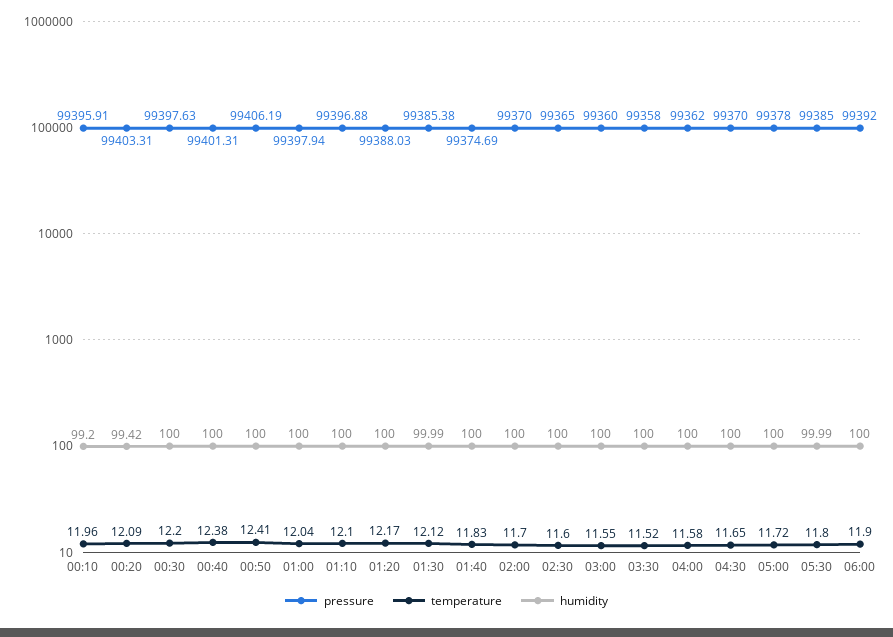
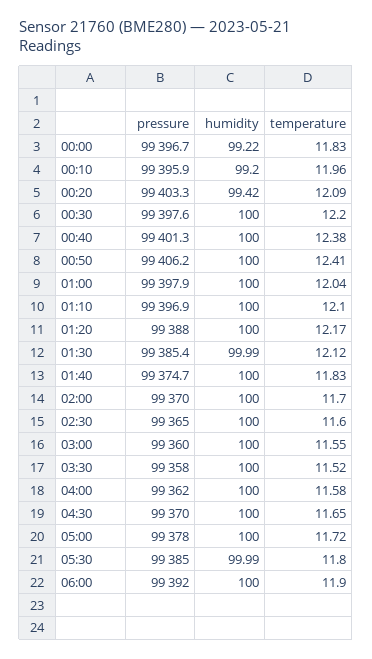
  {
    "pressure": {
      "00:10": 99395.91,
      "00:20": 99403.31,
      "00:30": 99397.63,
      "00:40": 99401.31,
      "00:50": 99406.19,
      "01:00": 99397.94,
      "01:10": 99396.88,
      "01:20": 99388.03,
      "01:30": 99385.38,
      "01:40": 99374.69,
      "02:00": 99370,
      "02:30": 99365,
      "03:00": 99360,
      "03:30": 99358,
      "04:00": 99362,
      "04:30": 99370,
      "05:00": 99378,
      "05:30": 99385,
-     "06:00": 99392
+     "06:00": 99392,
+     "00:00": 99396.7
    },
    "temperature": {
      "00:10": 11.96,
      "00:20": 12.09,
      "00:30": 12.2,
      "00:40": 12.38,
      "00:50": 12.41,
      "01:00": 12.04,
      "01:10": 12.1,
      "01:20": 12.17,
      "01:30": 12.12,
      "01:40": 11.83,
      "02:00": 11.7,
      "02:30": 11.6,
      "03:00": 11.55,
      "03:30": 11.52,
      "04:00": 11.58,
      "04:30": 11.65,
      "05:00": 11.72,
      "05:30": 11.8,
-     "06:00": 11.9
+     "06:00": 11.9,
+     "00:00": 11.83
    },
    "humidity": {
      "00:10": 99.2,
      "00:20": 99.42,
      "00:30": 100,
      "00:40": 100,
      "00:50": 100,
      "01:00": 100,
      "01:10": 100,
      "01:20": 100,
      "01:30": 99.99,
      "01:40": 100,
      "02:00": 100,
      "02:30": 100,
      "03:00": 100,
      "03:30": 100,
      "04:00": 100,
      "04:30": 100,
      "05:00": 100,
      "05:30": 99.99,
-     "06:00": 100
+     "06:00": 100,
+     "00:00": 99.22
    }
  }

